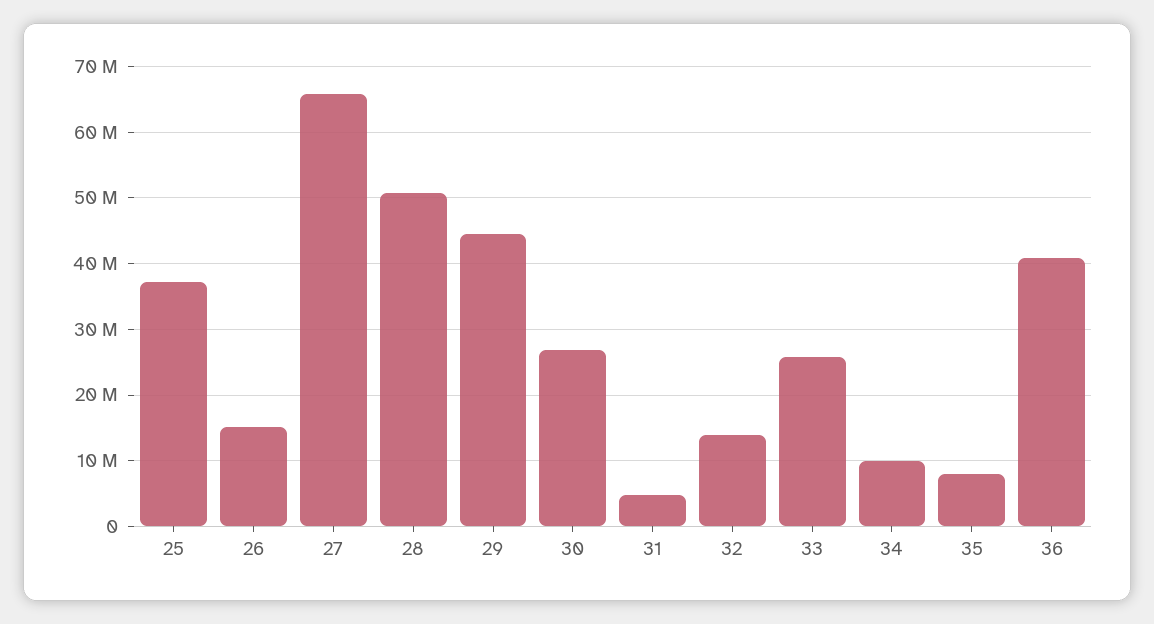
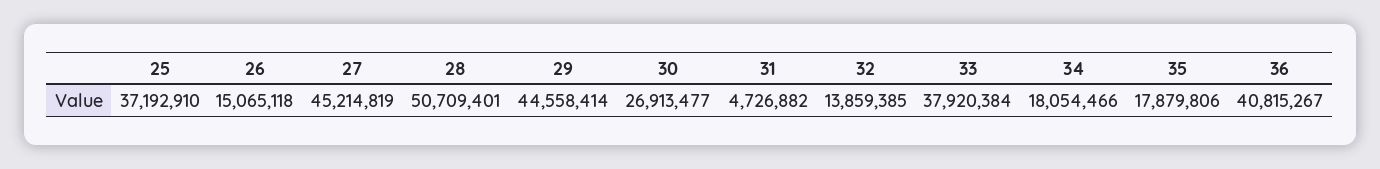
  {
    "25": 37192910,
    "26": 15065118,
-   "27": 66000000,
+   "27": 45214819,
    "28": 50709401,
    "29": 44558414,
    "30": 26913477,
    "31": 4726882,
    "32": 13859385,
-   "33": 26000000,
+   "33": 37920384,
-   "34": 10000000,
+   "34": 18054466,
-   "35": 8000000,
+   "35": 17879806,
    "36": 40815267
  }

